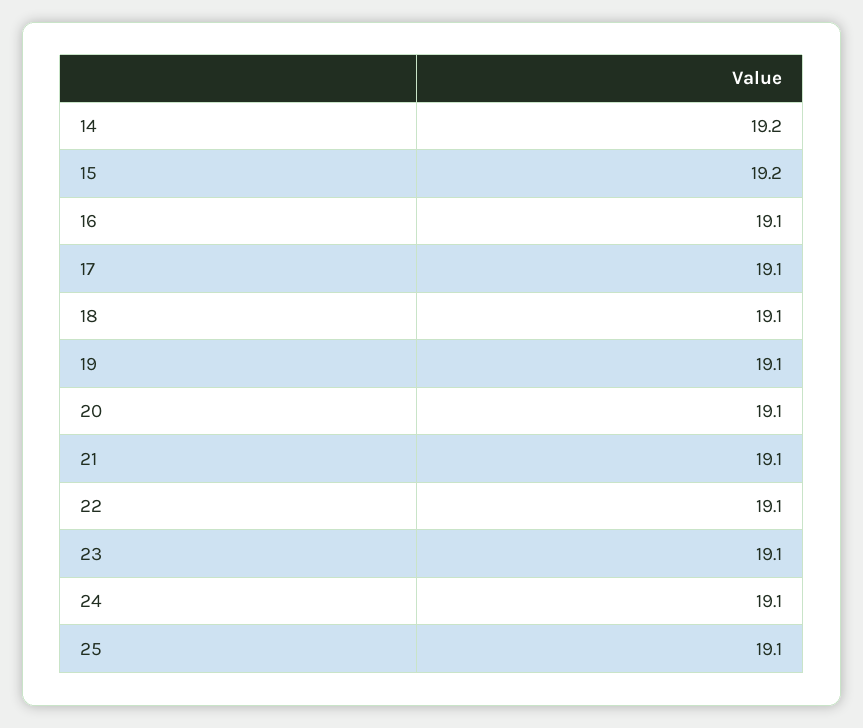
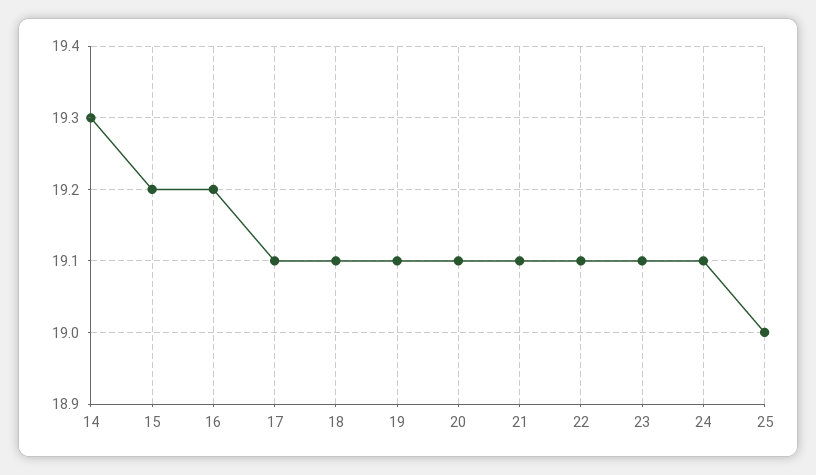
  {
-   "14": 19.2,
+   "14": 19.3,
    "15": 19.2,
-   "16": 19.1,
+   "16": 19.2,
    "17": 19.1,
    "18": 19.1,
    "19": 19.1,
    "20": 19.1,
    "21": 19.1,
    "22": 19.1,
    "23": 19.1,
    "24": 19.1,
-   "25": 19.1
+   "25": 19
  }

